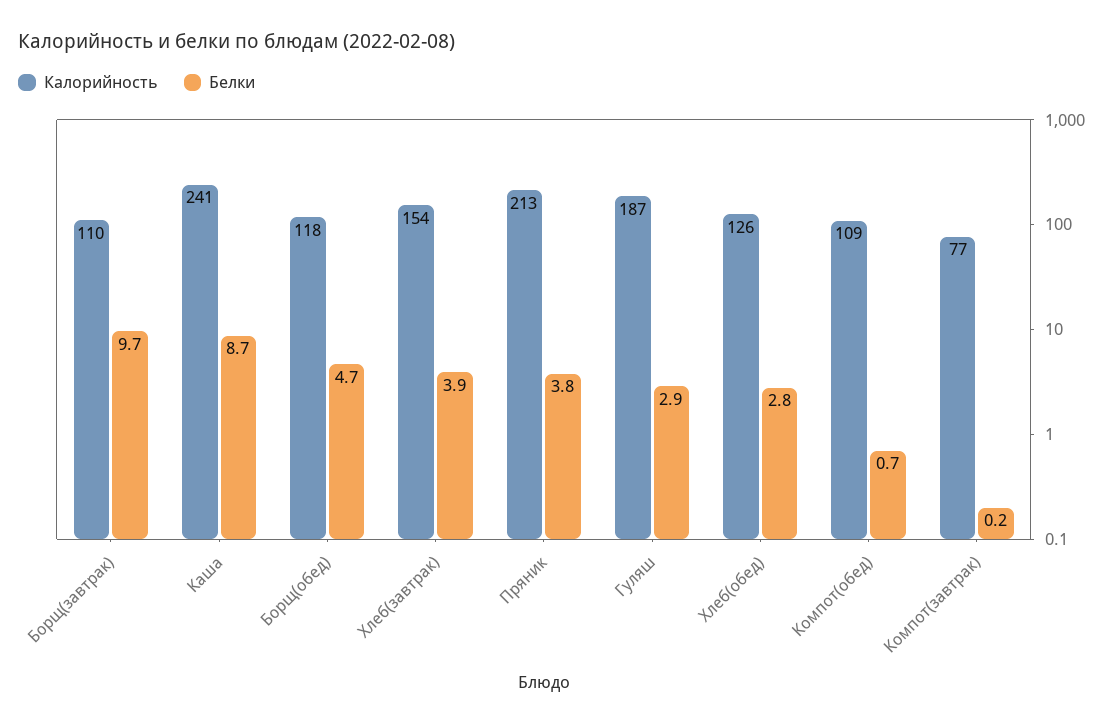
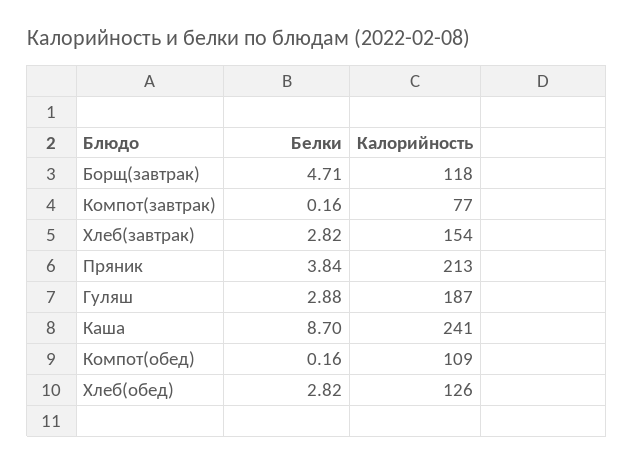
  {
    "Калорийность": {
-     "Борщ(завтрак)": 110,
+     "Борщ(завтрак)": 118,
      "Каша": 241,
-     "Борщ(обед)": 118,
      "Хлеб(завтрак)": 154,
      "Пряник": 213,
      "Гуляш": 187,
      "Хлеб(обед)": 126,
      "Компот(обед)": 109,
      "Компот(завтрак)": 77
    },
    "Белки": {
-     "Борщ(завтрак)": 9.7,
+     "Борщ(завтрак)": 4.71,
      "Каша": 8.7,
-     "Борщ(обед)": 4.7,
-     "Хлеб(завтрак)": 3.9,
+     "Хлеб(завтрак)": 2.82,
      "Пряник": 3.84,
      "Гуляш": 2.88,
      "Хлеб(обед)": 2.82,
-     "Компот(обед)": 0.7,
+     "Компот(обед)": 0.16,
      "Компот(завтрак)": 0.16
    }
  }

